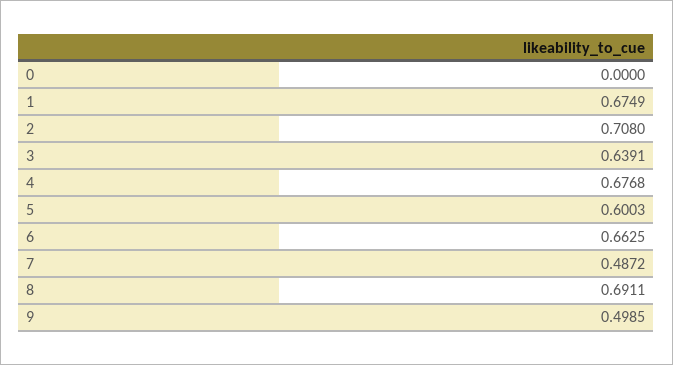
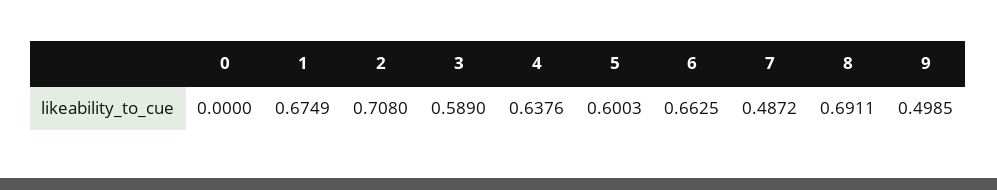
  {
    "0": 0,
    "1": 0.6749,
    "2": 0.708,
-   "3": 0.6391,
+   "3": 0.589,
-   "4": 0.6768,
+   "4": 0.6376,
    "5": 0.6003,
    "6": 0.6625,
    "7": 0.4872,
    "8": 0.6911,
    "9": 0.4985
  }

